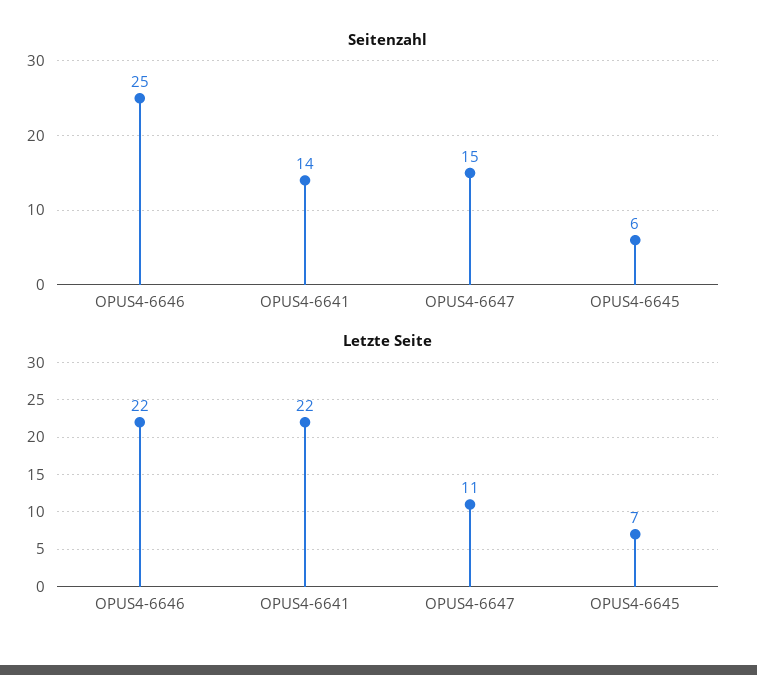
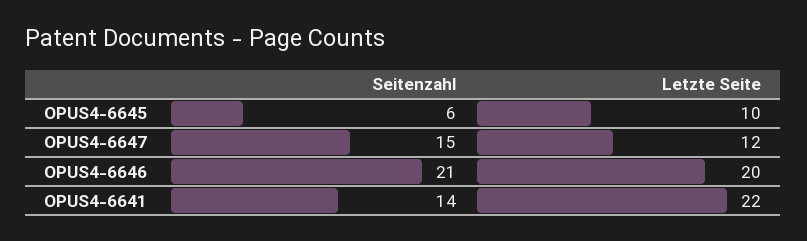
  {
    "Seitenzahl": {
-     "OPUS4-6646": 25,
+     "OPUS4-6646": 21,
      "OPUS4-6641": 14,
      "OPUS4-6647": 15,
      "OPUS4-6645": 6
    },
    "Letzte Seite": {
-     "OPUS4-6646": 22,
+     "OPUS4-6646": 20,
      "OPUS4-6641": 22,
-     "OPUS4-6647": 11,
+     "OPUS4-6647": 12,
-     "OPUS4-6645": 7
+     "OPUS4-6645": 10
    }
  }

